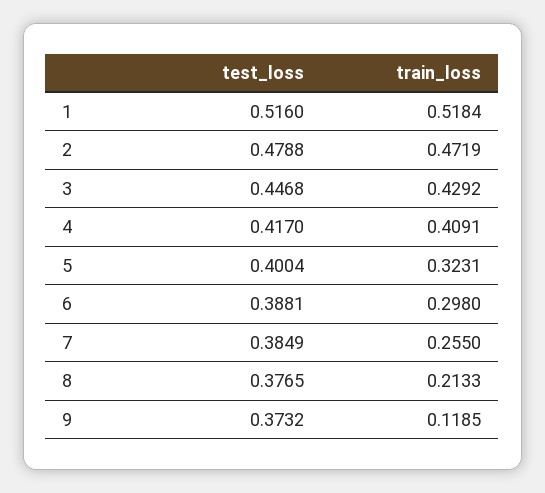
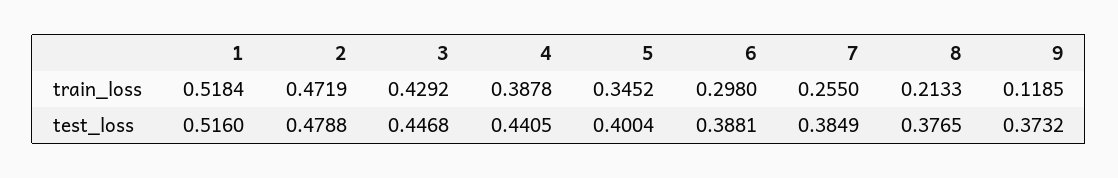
  {
    "test_loss": {
      "1": 0.516,
      "2": 0.4788,
      "3": 0.4468,
-     "4": 0.417,
+     "4": 0.4405,
      "5": 0.4004,
      "6": 0.3881,
      "7": 0.3849,
      "8": 0.3765,
      "9": 0.3732
    },
    "train_loss": {
      "1": 0.5184,
      "2": 0.4719,
      "3": 0.4292,
-     "4": 0.4091,
+     "4": 0.3878,
-     "5": 0.3231,
+     "5": 0.3452,
      "6": 0.298,
      "7": 0.255,
      "8": 0.2133,
      "9": 0.1185
    }
  }

